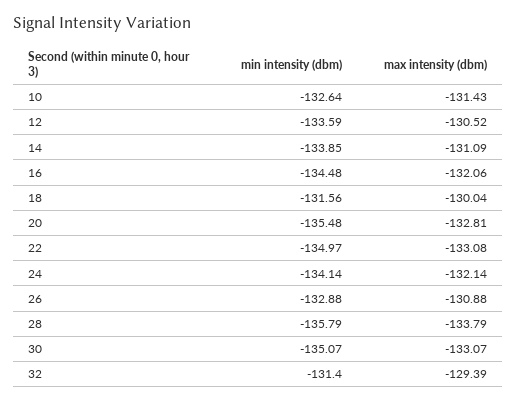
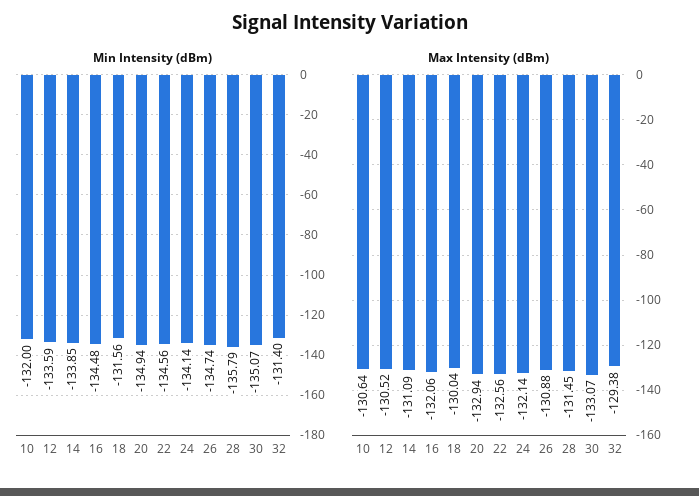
  {
    "min intensity (dbm)": {
-     "10": -132.64,
+     "10": -132,
      "12": -133.59,
      "14": -133.85,
      "16": -134.48,
      "18": -131.56,
-     "20": -135.48,
+     "20": -134.94,
-     "22": -134.97,
+     "22": -134.56,
      "24": -134.14,
-     "26": -132.88,
+     "26": -134.74,
      "28": -135.79,
      "30": -135.07,
      "32": -131.4
    },
    "max intensity (dbm)": {
-     "10": -131.43,
+     "10": -130.64,
      "12": -130.52,
      "14": -131.09,
      "16": -132.06,
      "18": -130.04,
-     "20": -132.81,
+     "20": -132.94,
-     "22": -133.08,
+     "22": -132.56,
      "24": -132.14,
      "26": -130.88,
-     "28": -133.79,
+     "28": -131.45,
      "30": -133.07,
-     "32": -129.39
+     "32": -129.38
    }
  }

